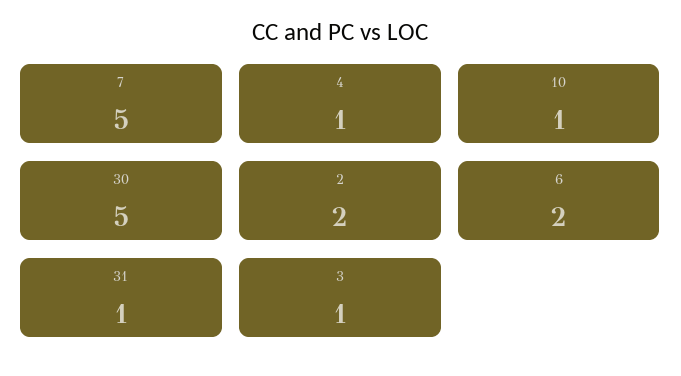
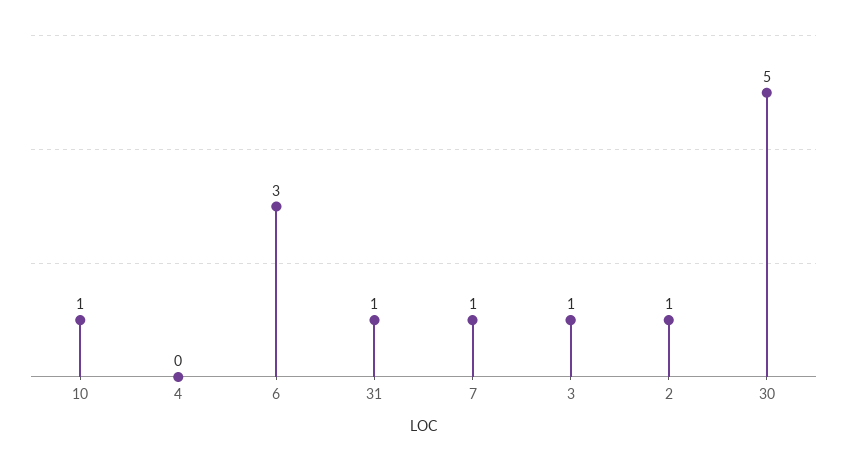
  {
-   "7": 5,
+   "7": 1,
-   "4": 1,
+   "4": 0,
    "10": 1,
    "30": 5,
-   "2": 2,
+   "2": 1,
-   "6": 2,
+   "6": 3,
    "31": 1,
    "3": 1
  }

